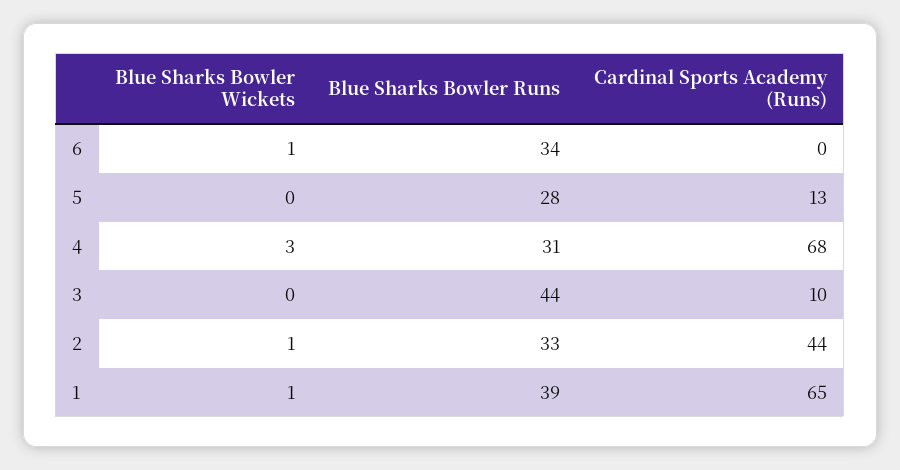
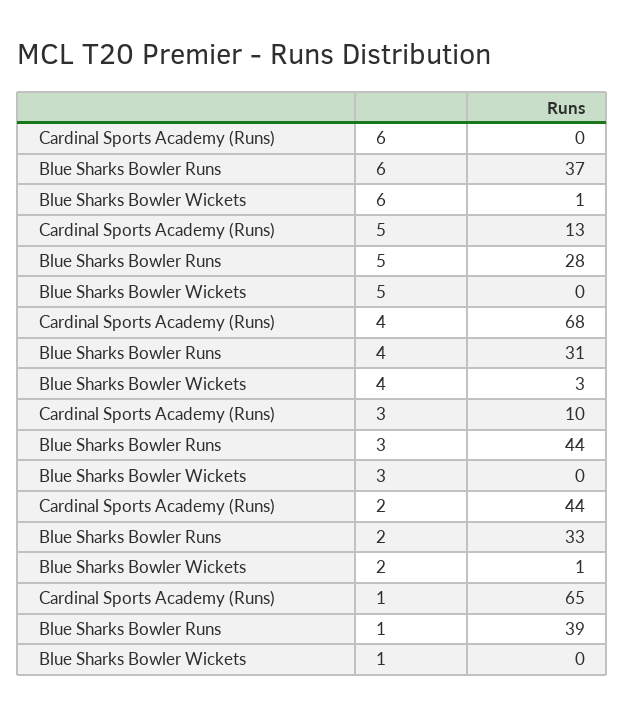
  {
    "Blue Sharks Bowler Wickets": {
      "6": 1,
      "5": 0,
      "4": 3,
      "3": 0,
      "2": 1,
-     "1": 1
+     "1": 0
    },
    "Blue Sharks Bowler Runs": {
-     "6": 34,
+     "6": 37,
      "5": 28,
      "4": 31,
      "3": 44,
      "2": 33,
      "1": 39
    },
    "Cardinal Sports Academy (Runs)": {
      "6": 0,
      "5": 13,
      "4": 68,
      "3": 10,
      "2": 44,
      "1": 65
    }
  }

